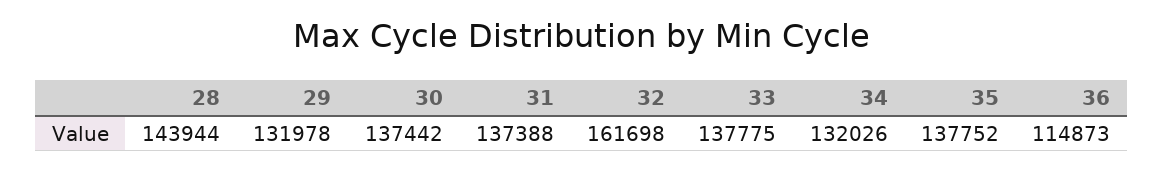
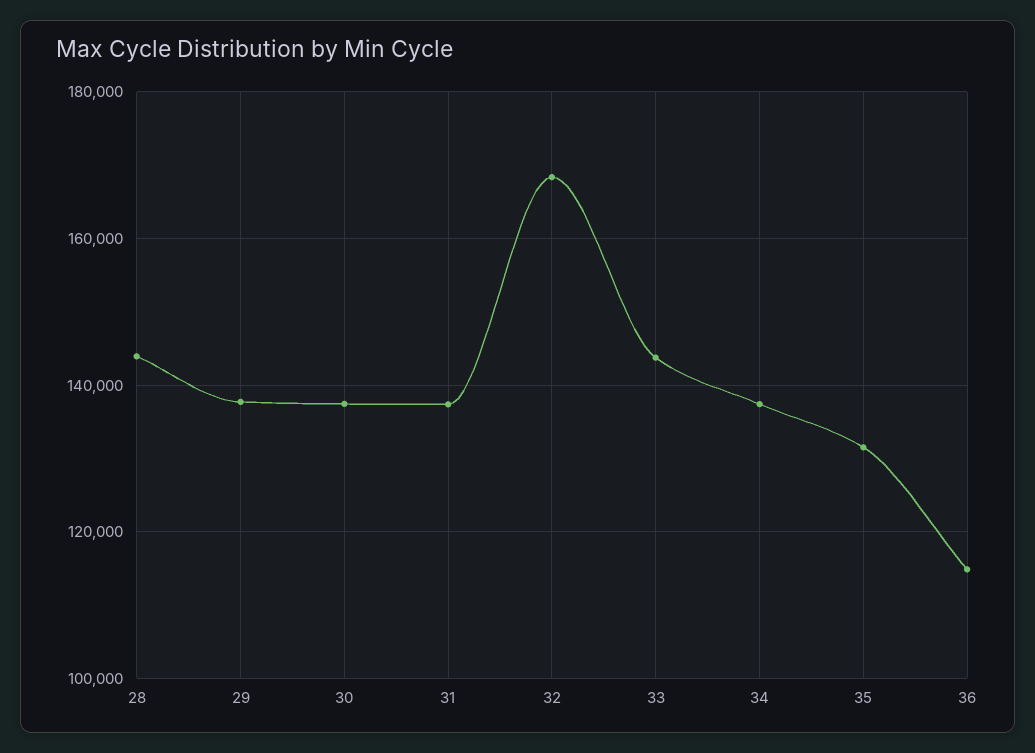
  {
    "28": 143944,
-   "29": 131978,
+   "29": 138000,
    "30": 137442,
    "31": 137388,
-   "32": 161698,
+   "32": 168000,
-   "33": 137775,
+   "33": 144000,
-   "34": 132026,
+   "34": 138000,
-   "35": 137752,
+   "35": 132000,
    "36": 114873
  }

